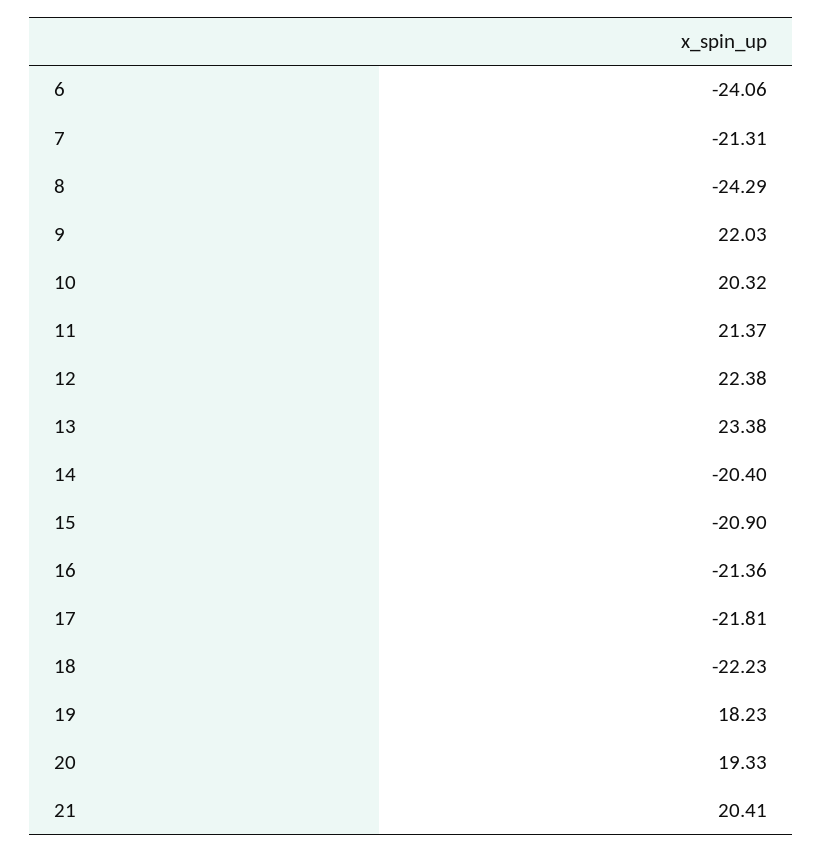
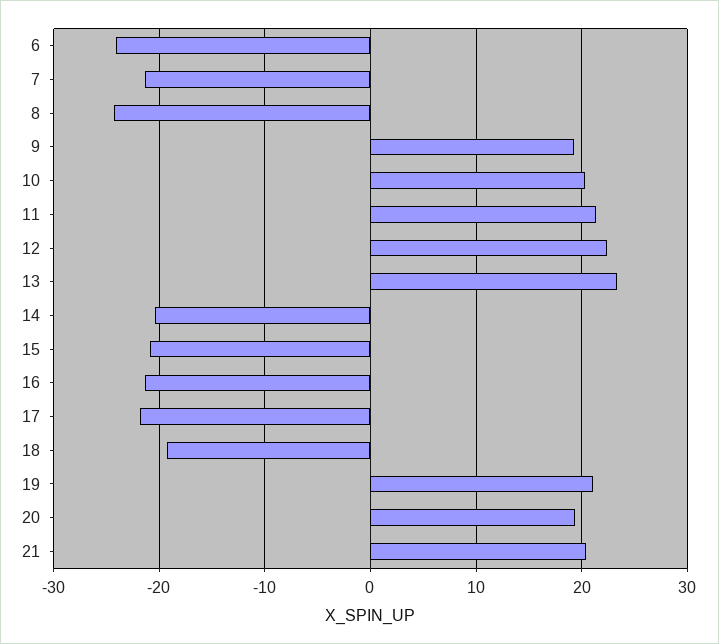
  {
    "6": -24.06,
    "7": -21.31,
    "8": -24.29,
-   "9": 22.03,
+   "9": 19,
    "10": 20.32,
    "11": 21.37,
    "12": 22.38,
    "13": 23.38,
    "14": -20.4,
    "15": -20.9,
    "16": -21.36,
    "17": -21.81,
-   "18": -22.23,
+   "18": -19,
-   "19": 18.23,
+   "19": 21,
    "20": 19.33,
    "21": 20.41
  }

